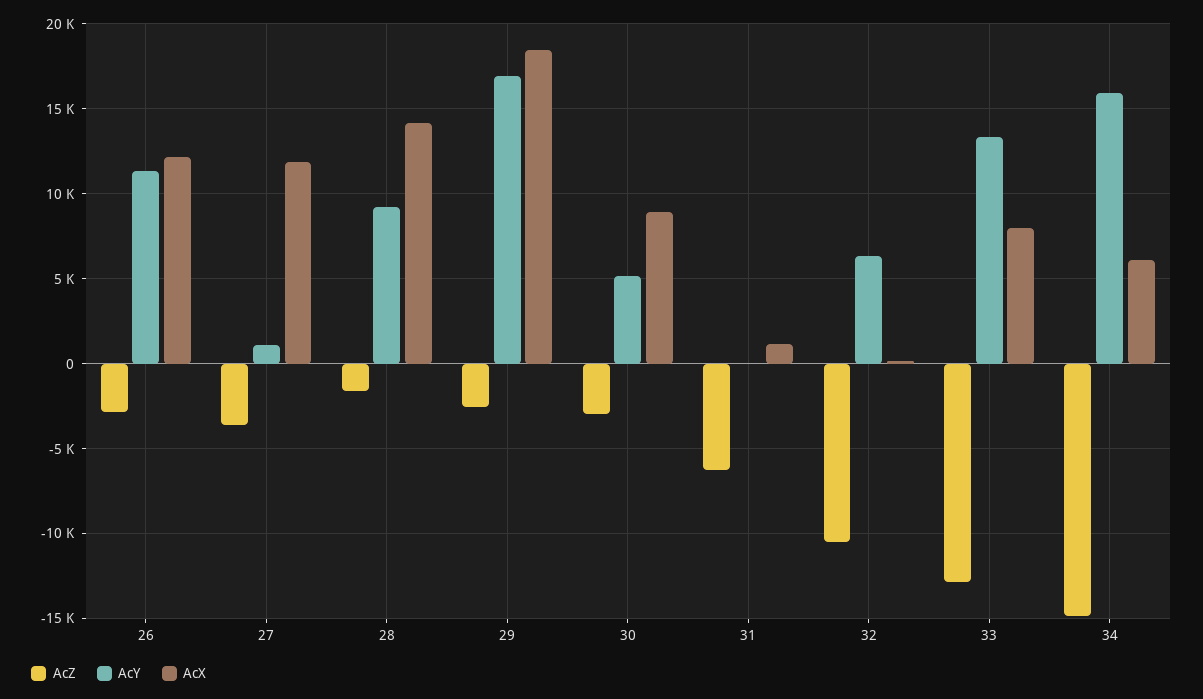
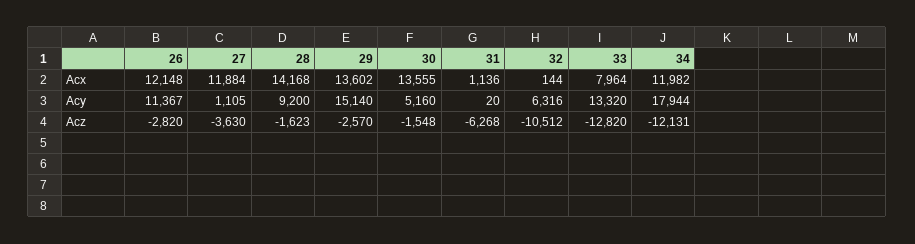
  {
    "AcZ": {
      "26": -2820,
      "27": -3630,
      "28": -1623,
      "29": -2570,
-     "30": -3000,
+     "30": -1548,
      "31": -6268,
      "32": -10512,
      "33": -12820,
-     "34": -15000
+     "34": -12131
    },
    "AcY": {
      "26": 11367,
      "27": 1105,
      "28": 9200,
-     "29": 17000,
+     "29": 15140,
      "30": 5160,
      "31": 20,
      "32": 6316,
      "33": 13320,
-     "34": 16000
+     "34": 17944
    },
    "AcX": {
      "26": 12148,
      "27": 11884,
      "28": 14168,
-     "29": 18500,
+     "29": 13602,
-     "30": 9000,
+     "30": 13555,
      "31": 1136,
      "32": 144,
      "33": 7964,
-     "34": 6000
+     "34": 11982
    }
  }

